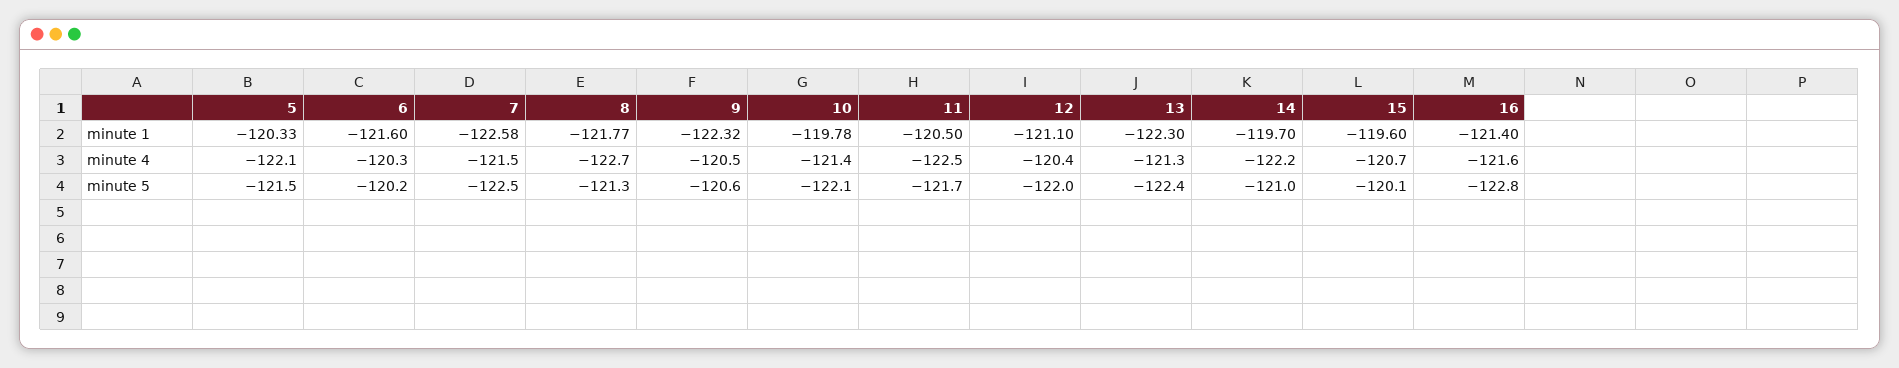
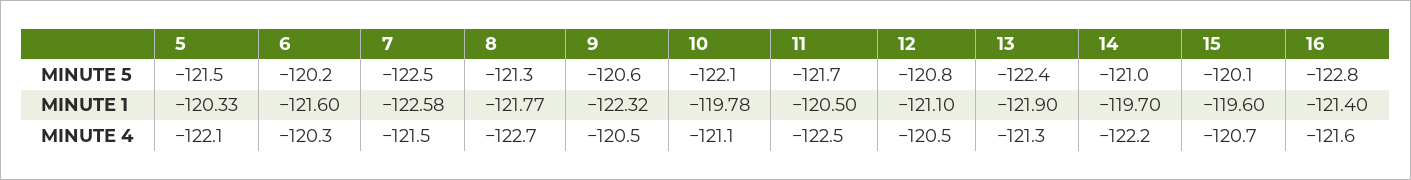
  {
    "5": {
      "minute 1": -120.33,
      "minute 4": -122.1,
      "minute 5": -121.5
    },
    "6": {
      "minute 1": -121.6,
      "minute 4": -120.3,
      "minute 5": -120.2
    },
    "7": {
      "minute 1": -122.58,
      "minute 4": -121.5,
      "minute 5": -122.5
    },
    "8": {
      "minute 1": -121.77,
      "minute 4": -122.7,
      "minute 5": -121.3
    },
    "9": {
      "minute 1": -122.32,
      "minute 4": -120.5,
      "minute 5": -120.6
    },
    "10": {
      "minute 1": -119.78,
-     "minute 4": -121.4,
+     "minute 4": -121.1,
      "minute 5": -122.1
    },
    "11": {
      "minute 1": -120.5,
      "minute 4": -122.5,
      "minute 5": -121.7
    },
    "12": {
      "minute 1": -121.1,
-     "minute 4": -120.4,
+     "minute 4": -120.5,
-     "minute 5": -122
+     "minute 5": -120.8
    },
    "13": {
-     "minute 1": -122.3,
+     "minute 1": -121.9,
      "minute 4": -121.3,
      "minute 5": -122.4
    },
    "14": {
      "minute 1": -119.7,
      "minute 4": -122.2,
      "minute 5": -121
    },
    "15": {
      "minute 1": -119.6,
      "minute 4": -120.7,
      "minute 5": -120.1
    },
    "16": {
      "minute 1": -121.4,
      "minute 4": -121.6,
      "minute 5": -122.8
    }
  }

